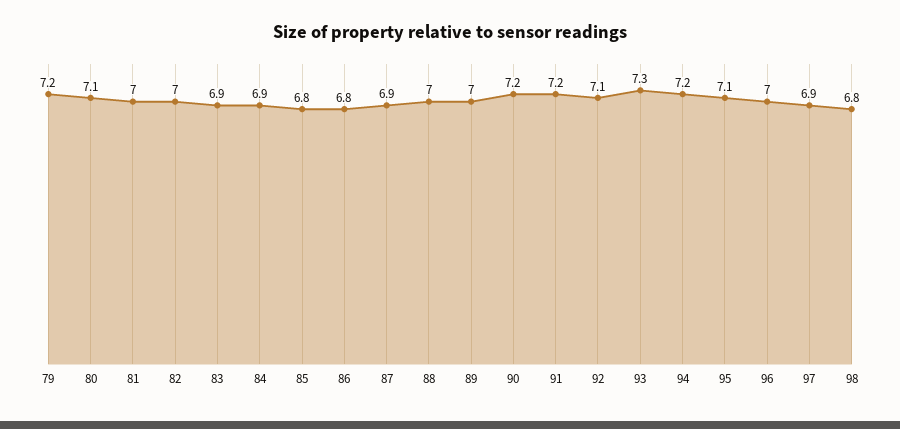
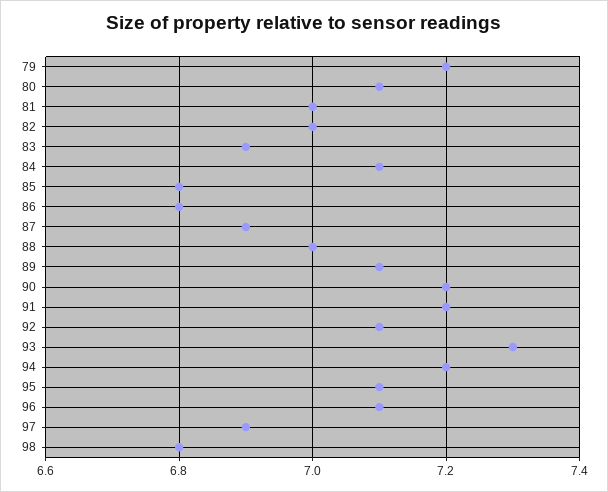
  {
    "79": 7.2,
    "80": 7.1,
    "81": 7,
    "82": 7,
    "83": 6.9,
-   "84": 6.9,
+   "84": 7.1,
    "85": 6.8,
    "86": 6.8,
    "87": 6.9,
    "88": 7,
-   "89": 7,
+   "89": 7.1,
    "90": 7.2,
    "91": 7.2,
    "92": 7.1,
    "93": 7.3,
    "94": 7.2,
    "95": 7.1,
-   "96": 7,
+   "96": 7.1,
    "97": 6.9,
    "98": 6.8
  }

